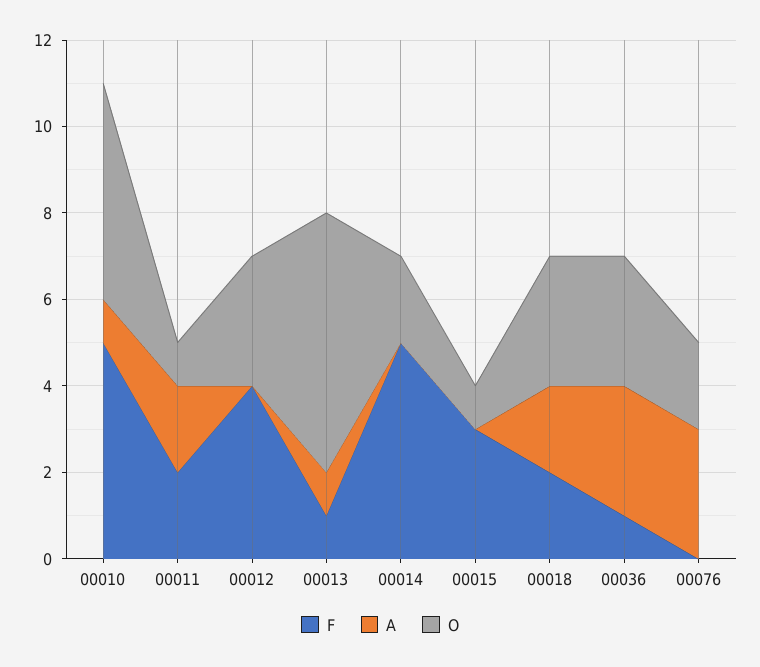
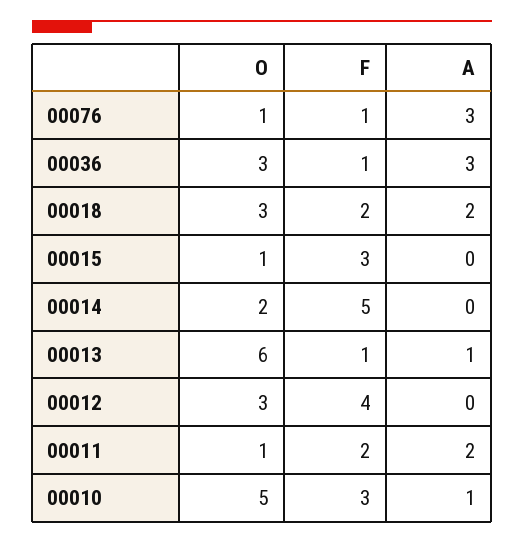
  {
    "F": {
-     "00010": 5,
+     "00010": 3,
      "00011": 2,
      "00012": 4,
      "00013": 1,
      "00014": 5,
      "00015": 3,
      "00018": 2,
      "00036": 1,
-     "00076": 0
+     "00076": 1
    },
    "A": {
      "00010": 1,
      "00011": 2,
      "00012": 0,
      "00013": 1,
      "00014": 0,
      "00015": 0,
      "00018": 2,
      "00036": 3,
      "00076": 3
    },
    "O": {
      "00010": 5,
      "00011": 1,
      "00012": 3,
      "00013": 6,
      "00014": 2,
      "00015": 1,
      "00018": 3,
      "00036": 3,
-     "00076": 2
+     "00076": 1
    }
  }

